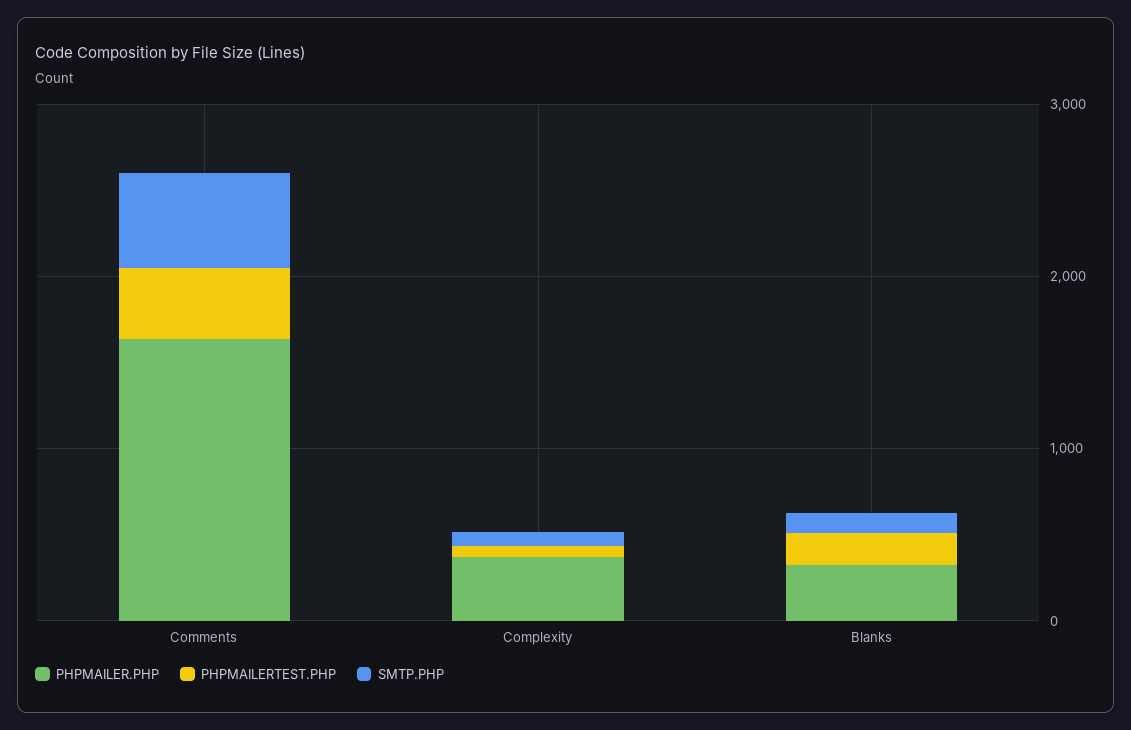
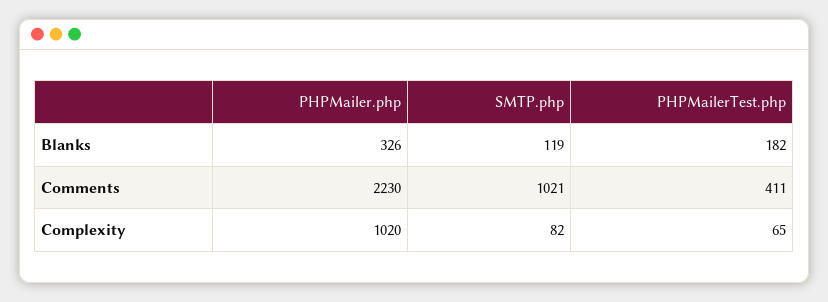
  {
    "PHPMAILER.PHP": {
-     "Comments": 1600,
+     "Comments": 2230,
-     "Complexity": 400,
+     "Complexity": 1020,
      "Blanks": 326
    },
    "PHPMAILERTEST.PHP": {
      "Comments": 411,
      "Complexity": 65,
      "Blanks": 182
    },
    "SMTP.PHP": {
-     "Comments": 600,
+     "Comments": 1021,
      "Complexity": 82,
      "Blanks": 119
    }
  }

